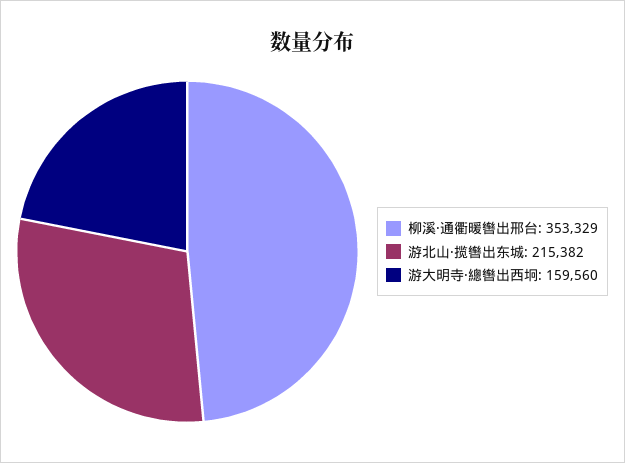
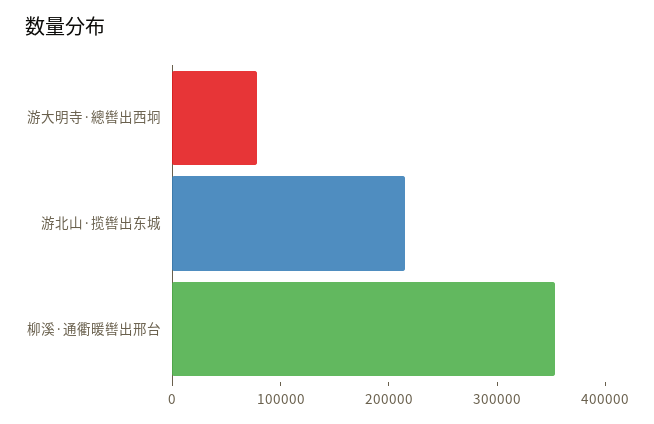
  {
    "柳溪·通衢暖辔出邢台": 353329,
    "游北山·揽辔出东城": 215382,
-   "游大明寺·總辔出西坰": 159560
+   "游大明寺·總辔出西坰": 80000
  }

